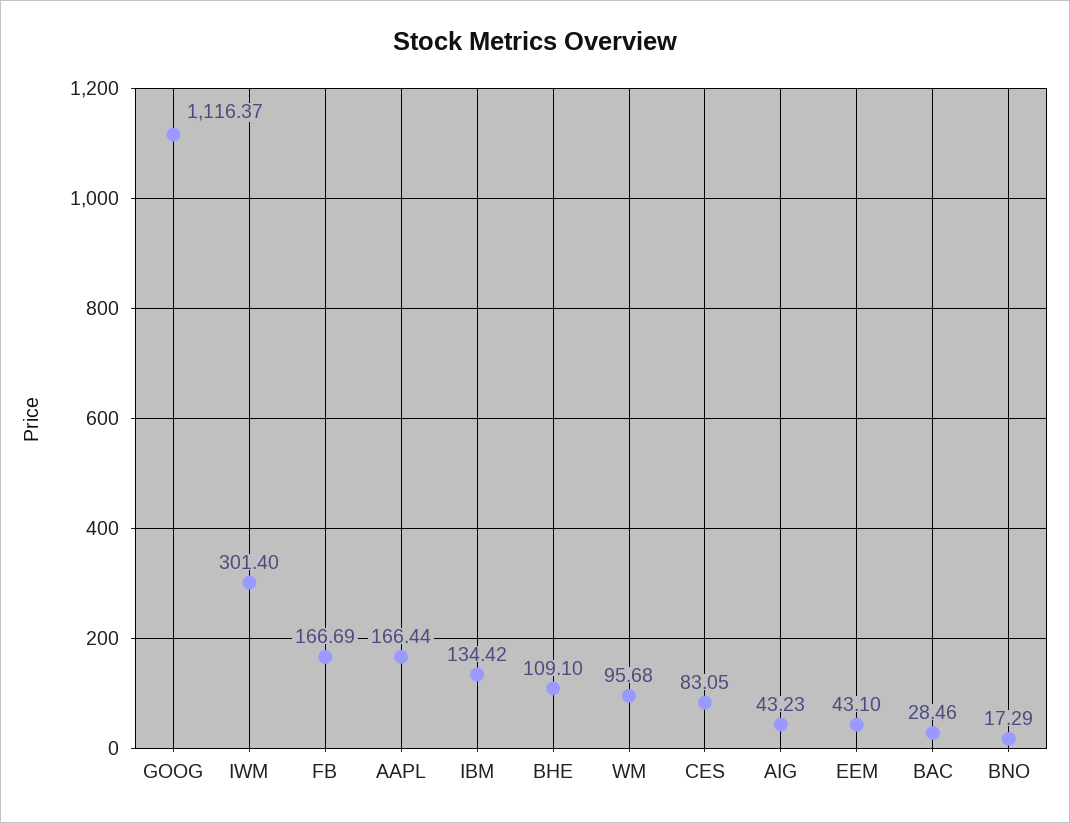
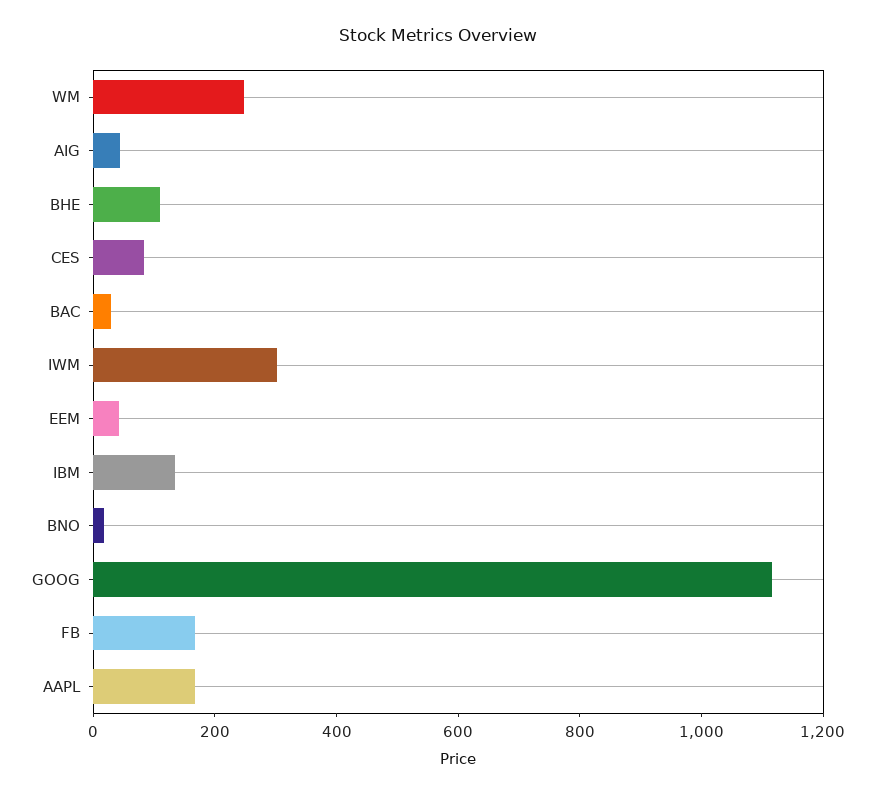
  {
    "GOOG": 1116.37,
    "IWM": 301.4,
    "FB": 166.69,
    "AAPL": 166.44,
    "IBM": 134.42,
    "BHE": 109.1,
-   "WM": 95.68,
+   "WM": 250,
    "CES": 83.05,
    "AIG": 43.23,
    "EEM": 43.1,
    "BAC": 28.46,
    "BNO": 17.29
  }

